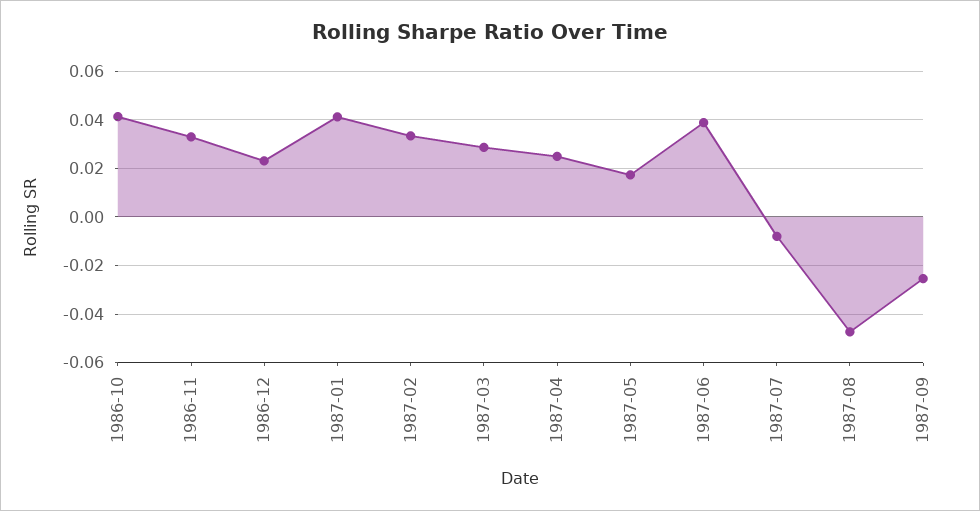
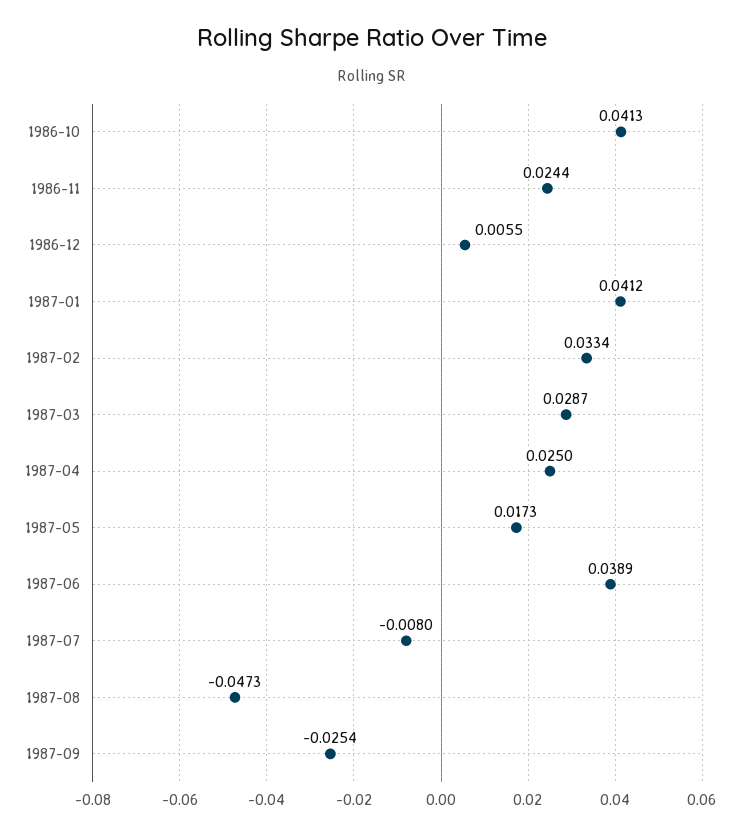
  {
    "1986-10": 0.0413,
-   "1986-11": 0.0325,
+   "1986-11": 0.0244,
-   "1986-12": 0.0225,
+   "1986-12": 0.0055,
    "1987-01": 0.0412,
    "1987-02": 0.0334,
    "1987-03": 0.0287,
    "1987-04": 0.025,
    "1987-05": 0.0173,
    "1987-06": 0.0389,
    "1987-07": -0.008,
    "1987-08": -0.0473,
    "1987-09": -0.0254
  }

